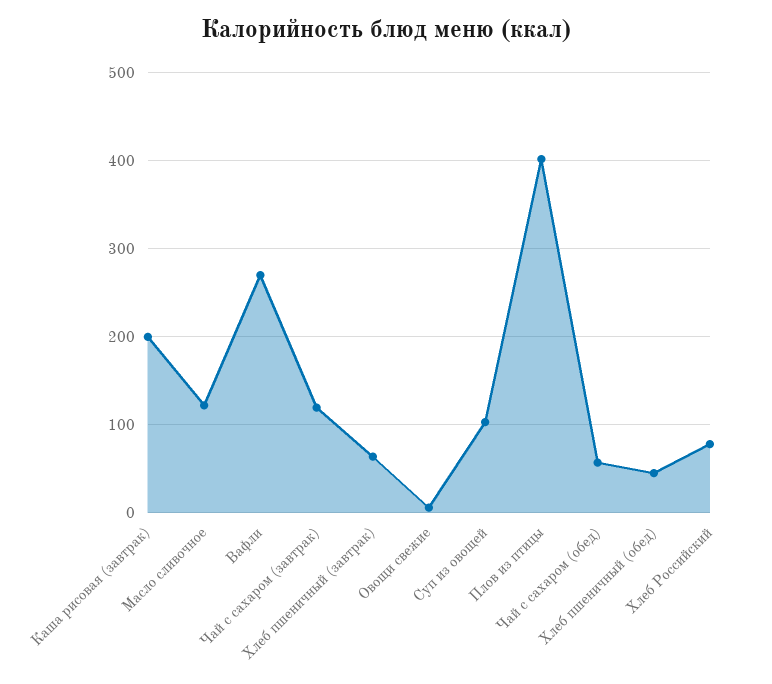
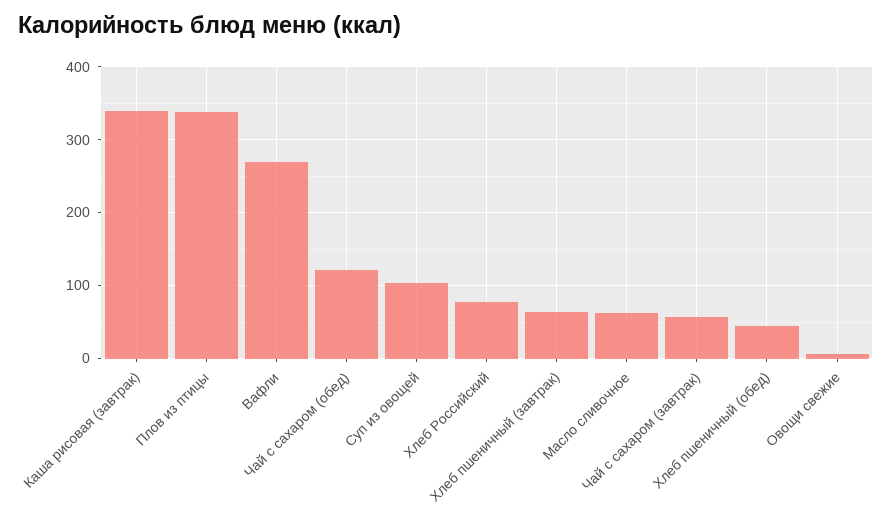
  {
-   "Каша рисовая (завтрак)": 200,
+   "Каша рисовая (завтрак)": 340,
-   "Масло сливочное": 120,
+   "Масло сливочное": 60,
    "Вафли": 270,
-   "Чай с сахаром (завтрак)": 120,
+   "Чай с сахаром (завтрак)": 60,
    "Хлеб пшеничный (завтрак)": 60,
    "Овощи свежие": 10,
    "Суп из овощей": 100,
-   "Плов из птицы": 400,
+   "Плов из птицы": 340,
-   "Чай с сахаром (обед)": 60,
+   "Чай с сахаром (обед)": 120,
    "Хлеб пшеничный (обед)": 50,
    "Хлеб Российский": 80
  }

